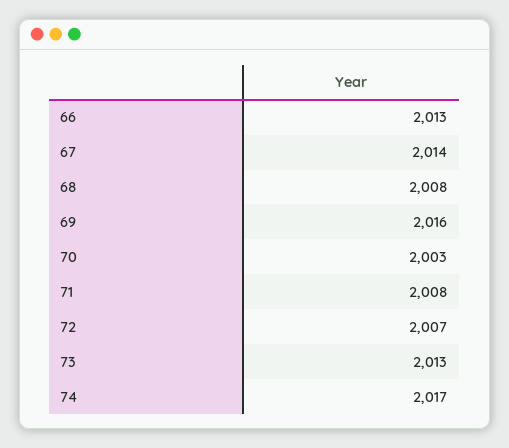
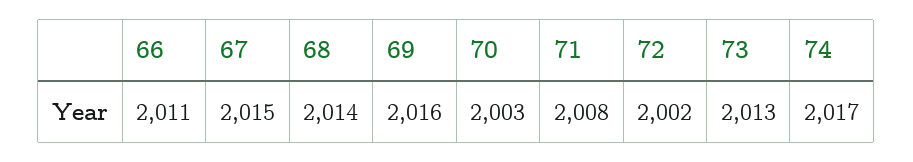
  {
-   "66": 2013,
+   "66": 2011,
-   "67": 2014,
+   "67": 2015,
-   "68": 2008,
+   "68": 2014,
    "69": 2016,
    "70": 2003,
    "71": 2008,
-   "72": 2007,
+   "72": 2002,
    "73": 2013,
    "74": 2017
  }

